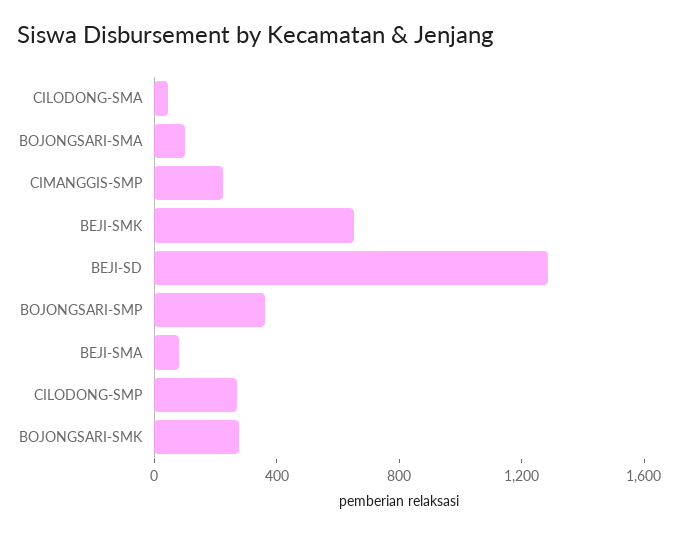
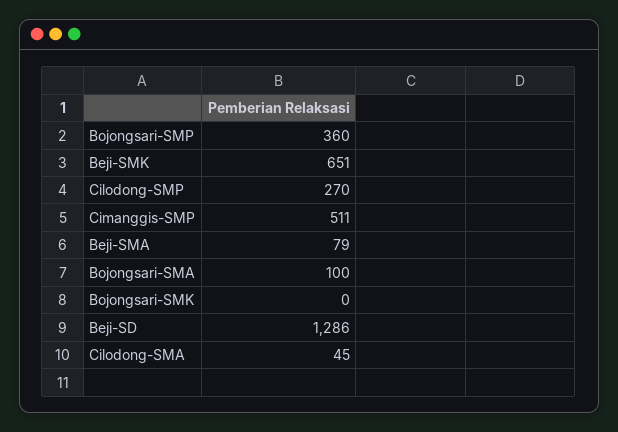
  {
    "CILODONG-SMA": 45,
    "BOJONGSARI-SMA": 100,
-   "CIMANGGIS-SMP": 200,
+   "CIMANGGIS-SMP": 511,
    "BEJI-SMK": 651,
    "BEJI-SD": 1286,
    "BOJONGSARI-SMP": 360,
    "BEJI-SMA": 79,
    "CILODONG-SMP": 270,
-   "BOJONGSARI-SMK": 300
+   "BOJONGSARI-SMK": 0
  }

